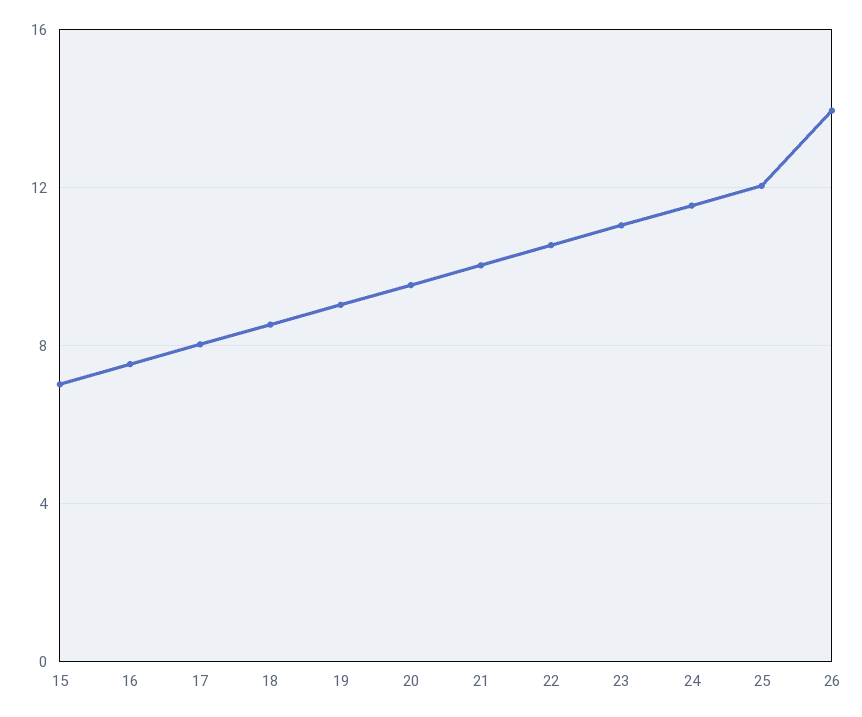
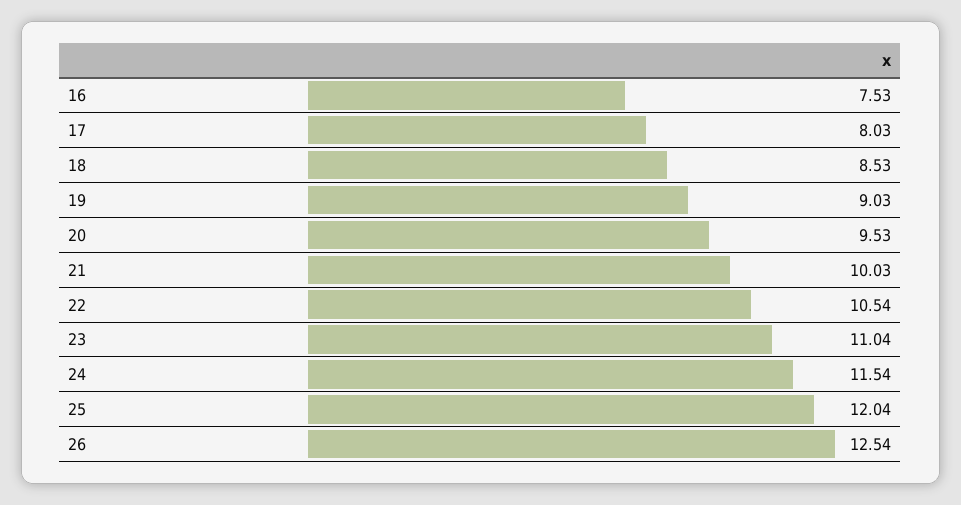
  {
-   "15": 7,
    "16": 7.53,
    "17": 8.03,
    "18": 8.53,
    "19": 9.03,
    "20": 9.53,
    "21": 10.03,
    "22": 10.54,
    "23": 11.04,
    "24": 11.54,
    "25": 12.04,
-   "26": 14
+   "26": 12.54
  }

